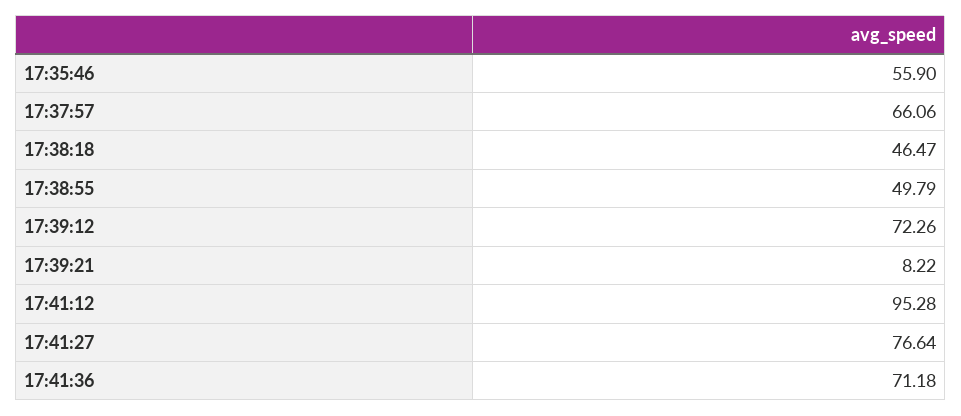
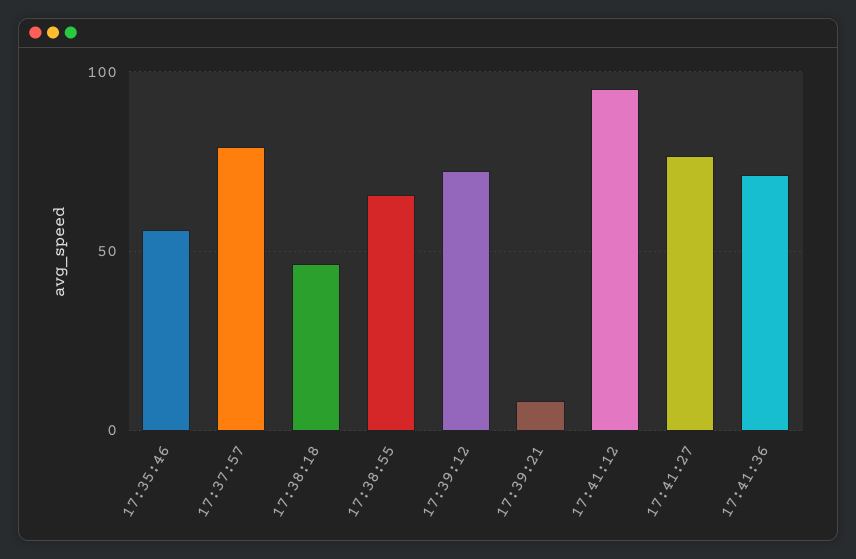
  {
    "17:35:46": 55.9,
-   "17:37:57": 66.06,
+   "17:37:57": 80,
    "17:38:18": 46.47,
-   "17:38:55": 49.79,
+   "17:38:55": 65,
    "17:39:12": 72.26,
    "17:39:21": 8.22,
    "17:41:12": 95.28,
    "17:41:27": 76.64,
    "17:41:36": 71.18
  }

